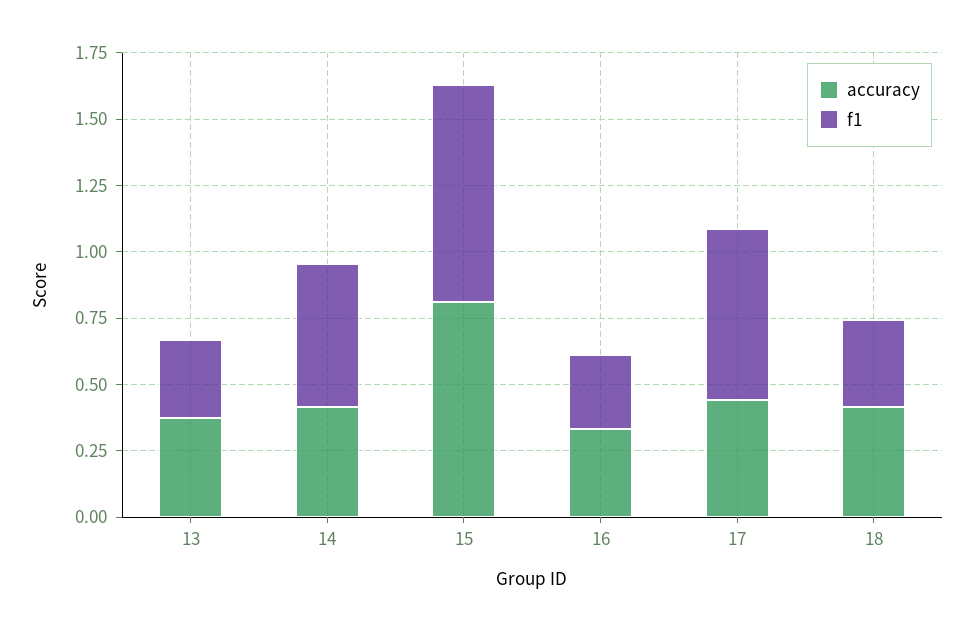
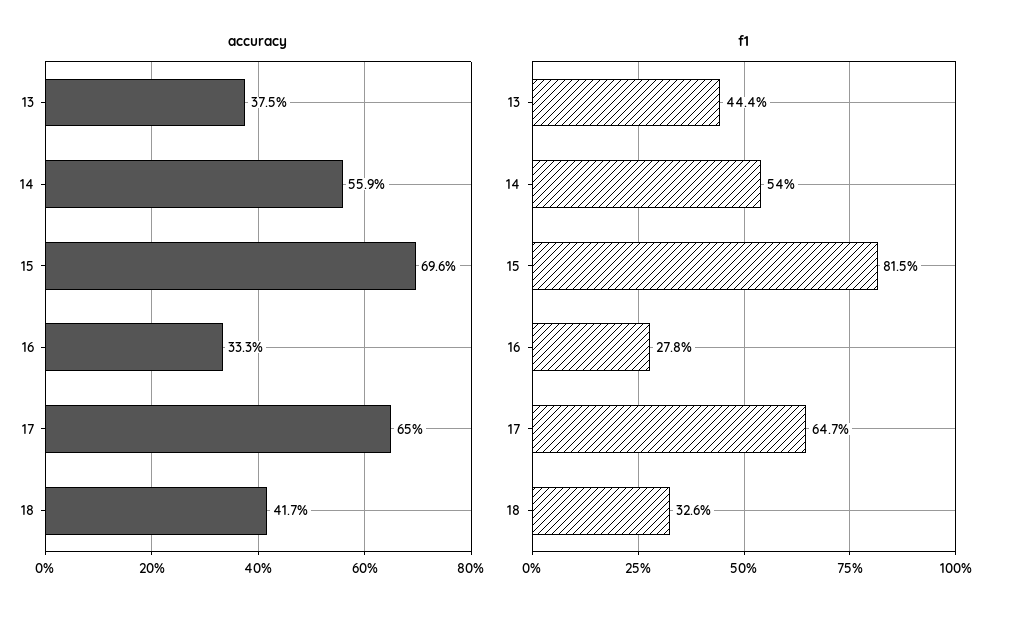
  {
    "accuracy": {
      "13": 0.375,
-     "14": 0.4,
+     "14": 0.559,
-     "15": 0.8,
+     "15": 0.696,
      "16": 0.333,
-     "17": 0.45,
+     "17": 0.65,
      "18": 0.417
    },
    "f1": {
-     "13": 0.3,
+     "13": 0.444,
      "14": 0.54,
      "15": 0.815,
      "16": 0.278,
      "17": 0.647,
      "18": 0.326
    }
  }

